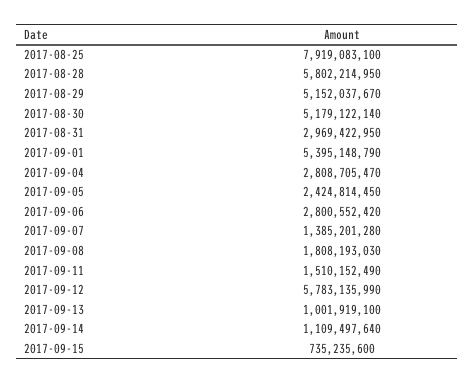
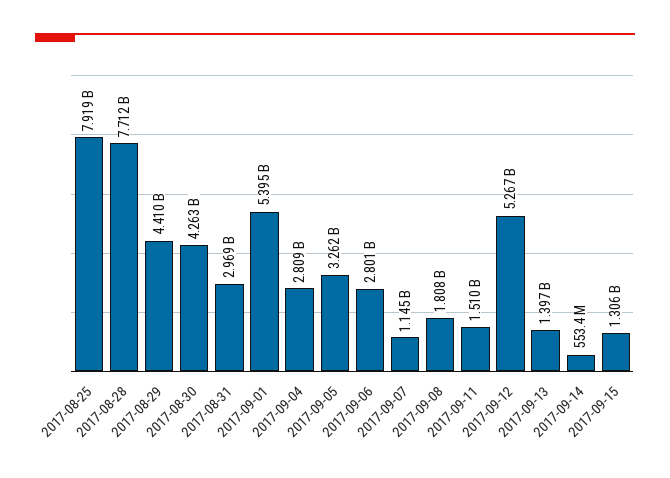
  {
    "2017-08-25": 7919083100,
-   "2017-08-28": 5802214950,
+   "2017-08-28": 7712000000,
-   "2017-08-29": 5152037670,
+   "2017-08-29": 4410000000,
-   "2017-08-30": 5179122140,
+   "2017-08-30": 4263000000,
    "2017-08-31": 2969422950,
    "2017-09-01": 5395148790,
    "2017-09-04": 2808705470,
-   "2017-09-05": 2424814450,
+   "2017-09-05": 3262000000,
    "2017-09-06": 2800552420,
-   "2017-09-07": 1385201280,
+   "2017-09-07": 1145000000,
    "2017-09-08": 1808193030,
    "2017-09-11": 1510152490,
-   "2017-09-12": 5783135990,
+   "2017-09-12": 5267000000,
-   "2017-09-13": 1001919100,
+   "2017-09-13": 1397000000,
-   "2017-09-14": 1109497640,
+   "2017-09-14": 553400000,
-   "2017-09-15": 735235600
+   "2017-09-15": 1306000000
  }

